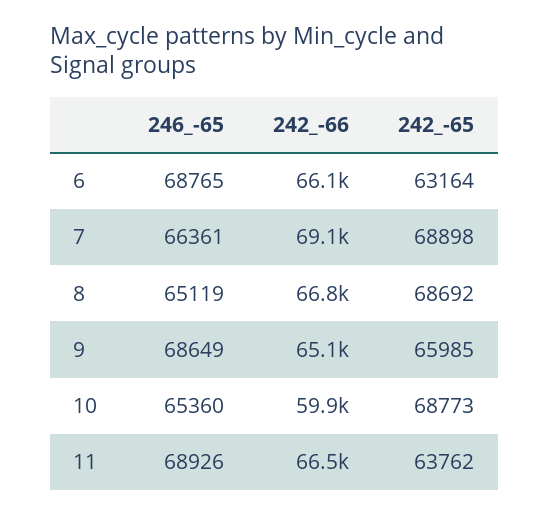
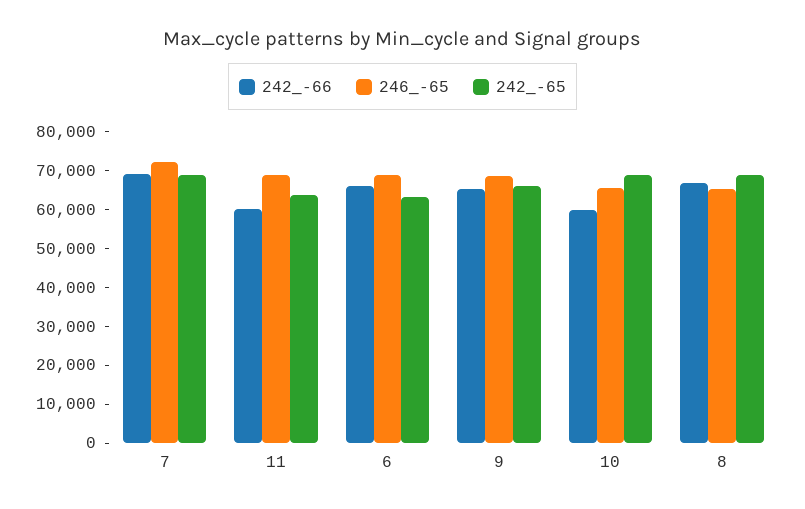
  {
    "246_-65": {
      "6": 68765,
-     "7": 66361,
+     "7": 72500,
      "8": 65119,
      "9": 68649,
      "10": 65360,
      "11": 68926
    },
    "242_-66": {
      "6": 66100,
      "7": 69100,
      "8": 66800,
      "9": 65100,
      "10": 59900,
-     "11": 66500
+     "11": 60000
    },
    "242_-65": {
      "6": 63164,
      "7": 68898,
      "8": 68692,
      "9": 65985,
      "10": 68773,
      "11": 63762
    }
  }

